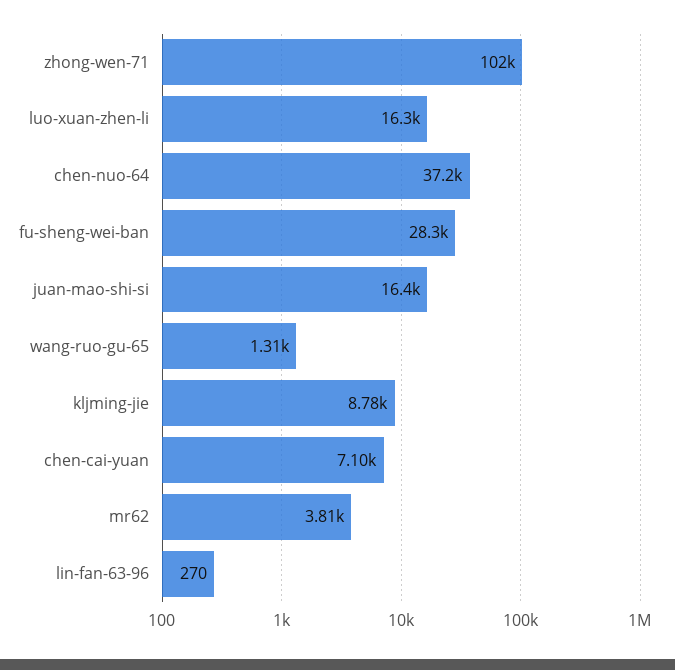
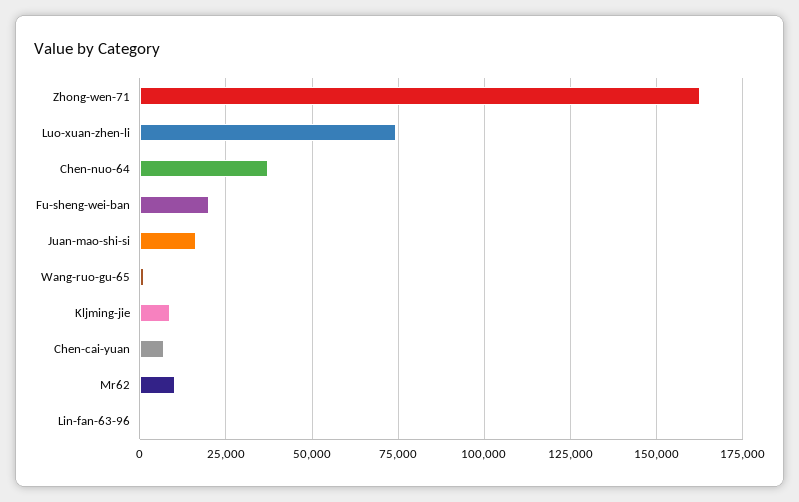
  {
-   "zhong-wen-71": 102000,
+   "zhong-wen-71": 162500,
-   "luo-xuan-zhen-li": 16300,
+   "luo-xuan-zhen-li": 75000,
    "chen-nuo-64": 37200,
-   "fu-sheng-wei-ban": 28300,
+   "fu-sheng-wei-ban": 20000,
    "juan-mao-shi-si": 16400,
    "wang-ruo-gu-65": 1310,
    "kljming-jie": 8780,
    "chen-cai-yuan": 7100,
-   "mr62": 3810,
+   "mr62": 10000,
    "lin-fan-63-96": 270
  }

